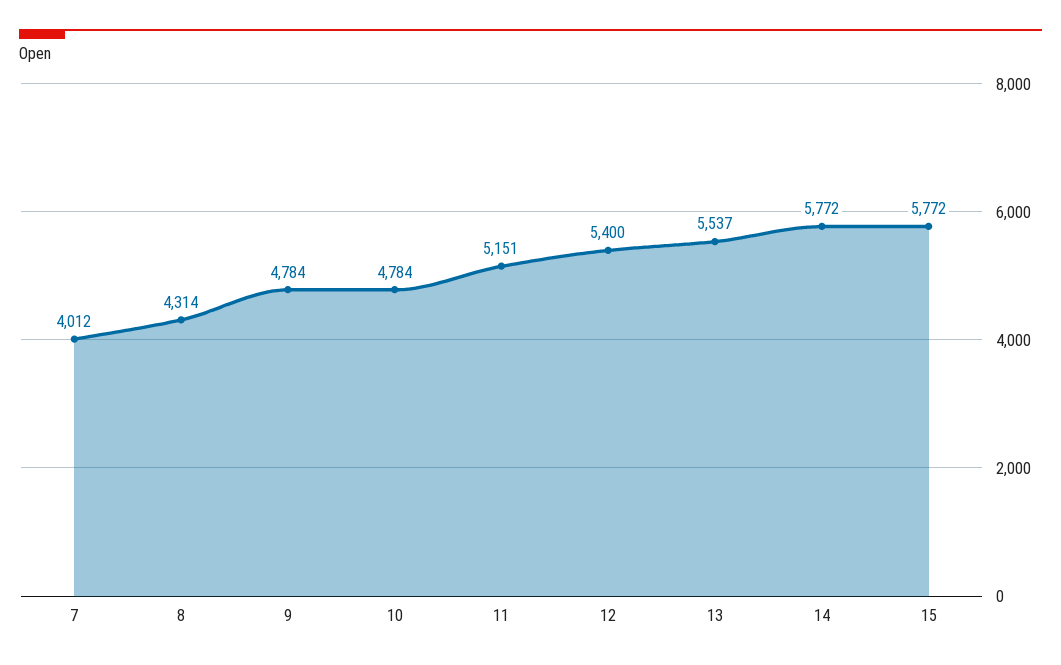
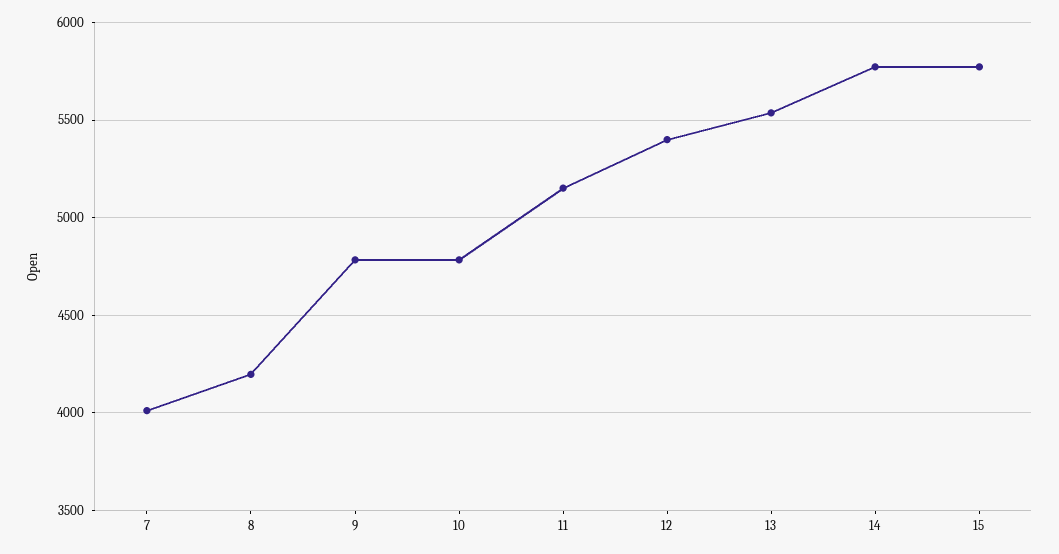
  {
    "7": 4012,
-   "8": 4314,
+   "8": 4200,
    "9": 4784,
    "10": 4784,
    "11": 5151,
    "12": 5400,
    "13": 5537,
    "14": 5772,
    "15": 5772
  }

